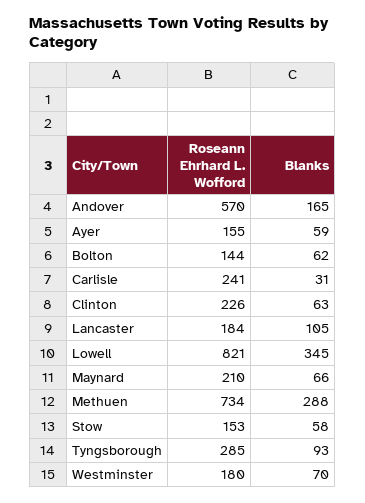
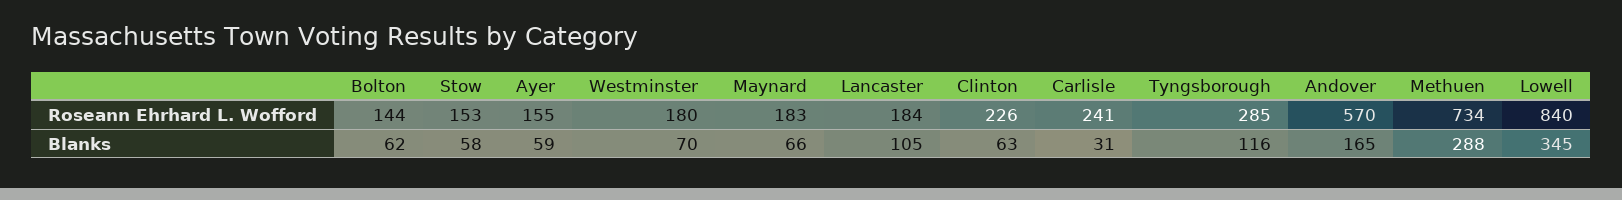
  {
    "Roseann Ehrhard L. Wofford": {
      "Andover": 570,
      "Ayer": 155,
      "Bolton": 144,
      "Carlisle": 241,
      "Clinton": 226,
      "Lancaster": 184,
-     "Lowell": 821,
+     "Lowell": 840,
-     "Maynard": 210,
+     "Maynard": 183,
      "Methuen": 734,
      "Stow": 153,
      "Tyngsborough": 285,
      "Westminster": 180
    },
    "Blanks": {
      "Andover": 165,
      "Ayer": 59,
      "Bolton": 62,
      "Carlisle": 31,
      "Clinton": 63,
      "Lancaster": 105,
      "Lowell": 345,
      "Maynard": 66,
      "Methuen": 288,
      "Stow": 58,
-     "Tyngsborough": 93,
+     "Tyngsborough": 116,
      "Westminster": 70
    }
  }

